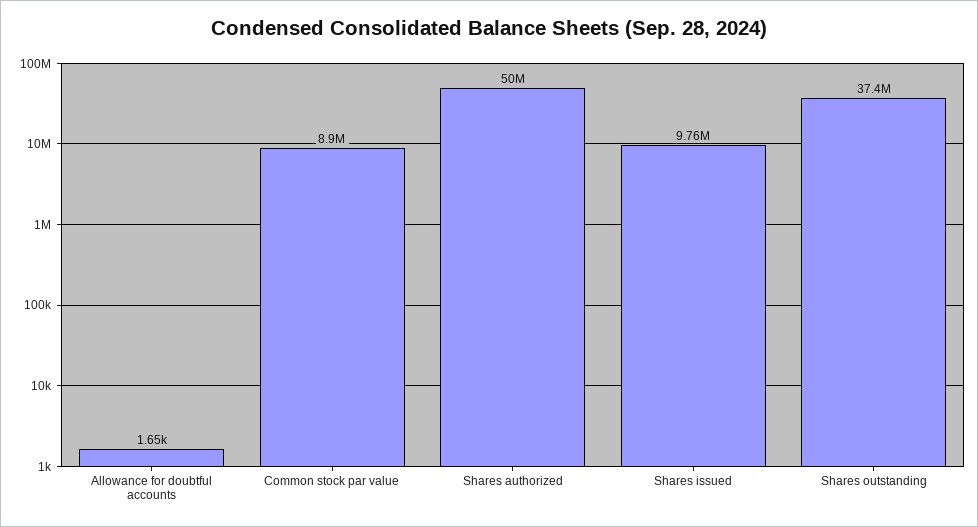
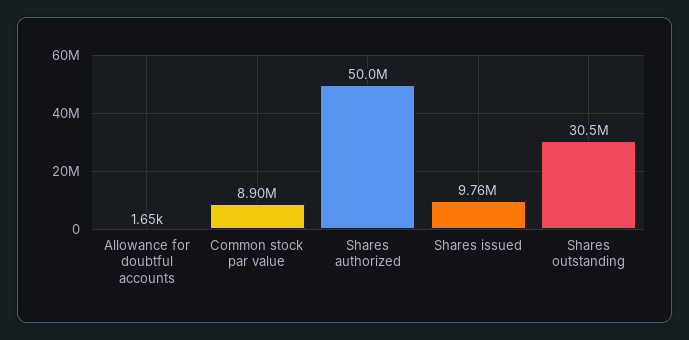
  {
    "Allowance for doubtful accounts": 1650,
    "Common stock par value": 8900000,
    "Shares authorized": 50000000,
    "Shares issued": 9760000,
-   "Shares outstanding": 37400000
+   "Shares outstanding": 30500000
  }

